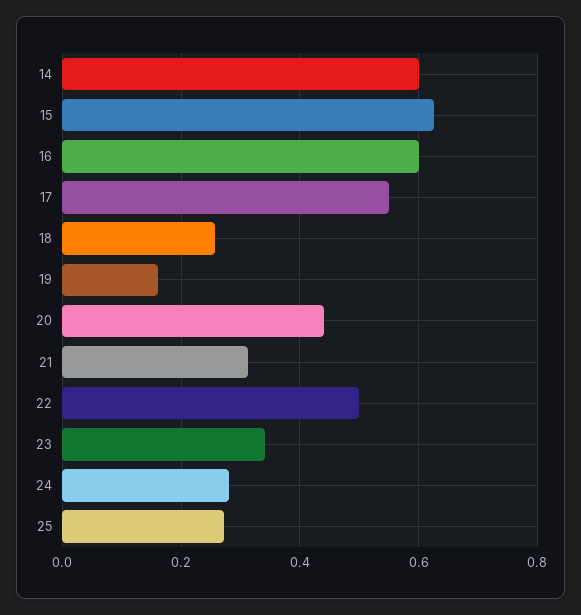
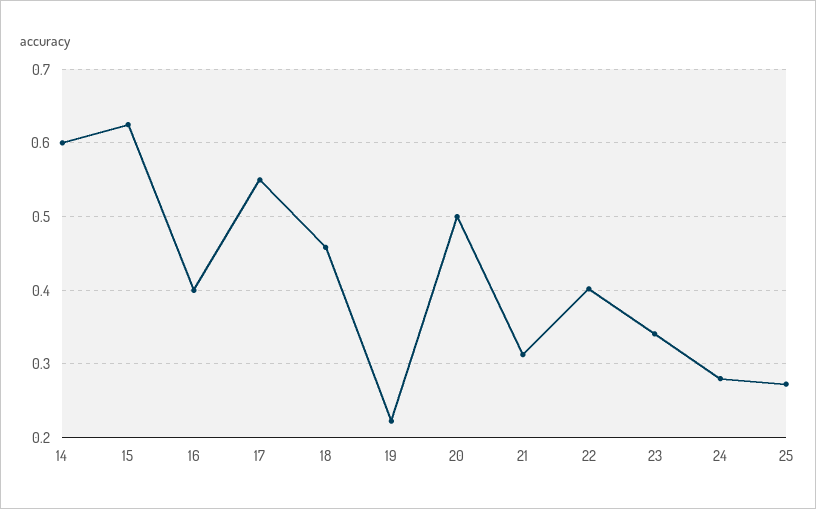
  {
    "14": 0.6,
    "15": 0.63,
-   "16": 0.6,
+   "16": 0.4,
    "17": 0.55,
-   "18": 0.26,
+   "18": 0.46,
-   "19": 0.16,
+   "19": 0.22,
-   "20": 0.44,
+   "20": 0.5,
    "21": 0.31,
-   "22": 0.5,
+   "22": 0.4,
    "23": 0.34,
    "24": 0.28,
    "25": 0.27
  }

